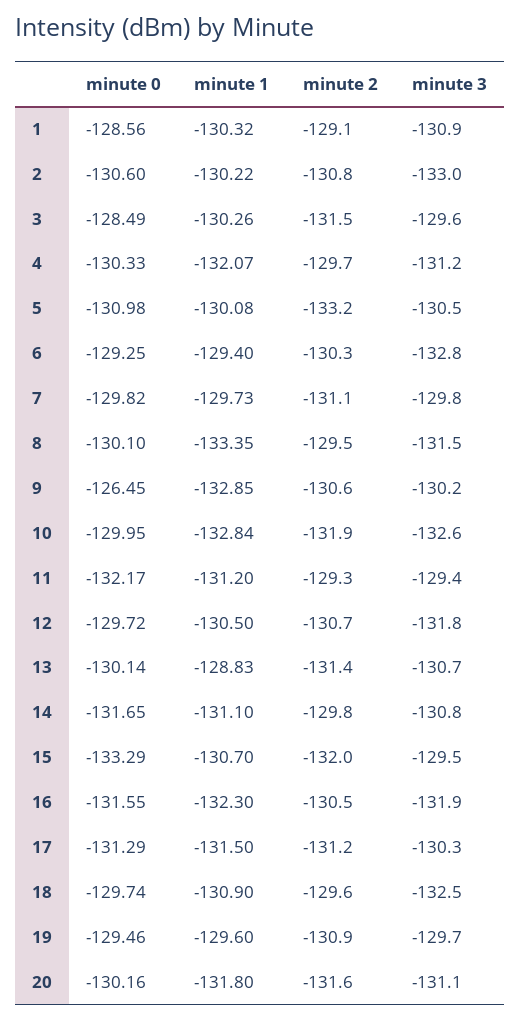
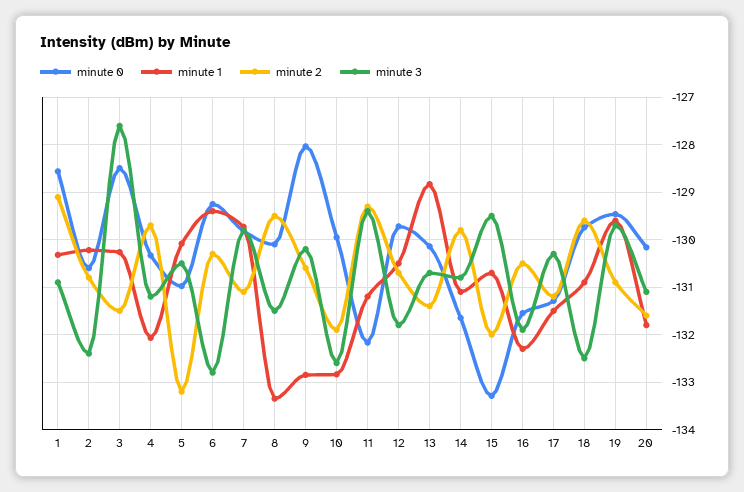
  {
    "minute 0": {
      "1": -128.56,
      "2": -130.6,
      "3": -128.49,
      "4": -130.33,
      "5": -130.98,
      "6": -129.25,
      "7": -129.82,
      "8": -130.1,
-     "9": -126.45,
+     "9": -128,
      "10": -129.95,
      "11": -132.17,
      "12": -129.72,
      "13": -130.14,
      "14": -131.65,
      "15": -133.29,
      "16": -131.55,
      "17": -131.29,
      "18": -129.74,
      "19": -129.46,
      "20": -130.16
    },
    "minute 1": {
      "1": -130.32,
      "2": -130.22,
      "3": -130.26,
      "4": -132.07,
      "5": -130.08,
      "6": -129.4,
      "7": -129.73,
      "8": -133.35,
      "9": -132.85,
      "10": -132.84,
      "11": -131.2,
      "12": -130.5,
      "13": -128.83,
      "14": -131.1,
      "15": -130.7,
      "16": -132.3,
      "17": -131.5,
      "18": -130.9,
      "19": -129.6,
      "20": -131.8
    },
    "minute 2": {
      "1": -129.1,
      "2": -130.8,
      "3": -131.5,
      "4": -129.7,
      "5": -133.2,
      "6": -130.3,
      "7": -131.1,
      "8": -129.5,
      "9": -130.6,
      "10": -131.9,
      "11": -129.3,
      "12": -130.7,
      "13": -131.4,
      "14": -129.8,
      "15": -132,
      "16": -130.5,
      "17": -131.2,
      "18": -129.6,
      "19": -130.9,
      "20": -131.6
    },
    "minute 3": {
      "1": -130.9,
-     "2": -133,
+     "2": -132.4,
-     "3": -129.6,
+     "3": -127.6,
      "4": -131.2,
      "5": -130.5,
      "6": -132.8,
      "7": -129.8,
      "8": -131.5,
      "9": -130.2,
      "10": -132.6,
      "11": -129.4,
      "12": -131.8,
      "13": -130.7,
      "14": -130.8,
      "15": -129.5,
      "16": -131.9,
      "17": -130.3,
      "18": -132.5,
      "19": -129.7,
      "20": -131.1
    }
  }

